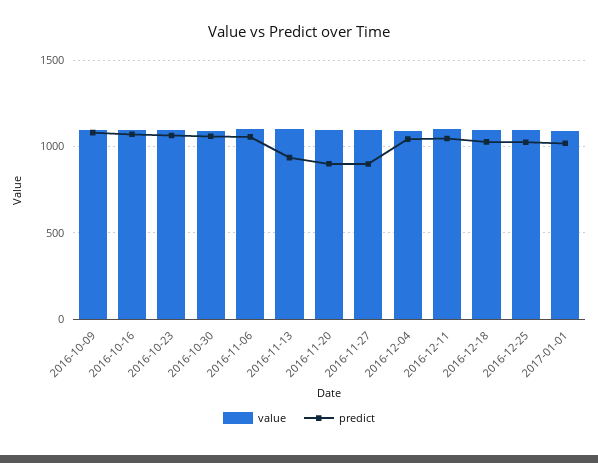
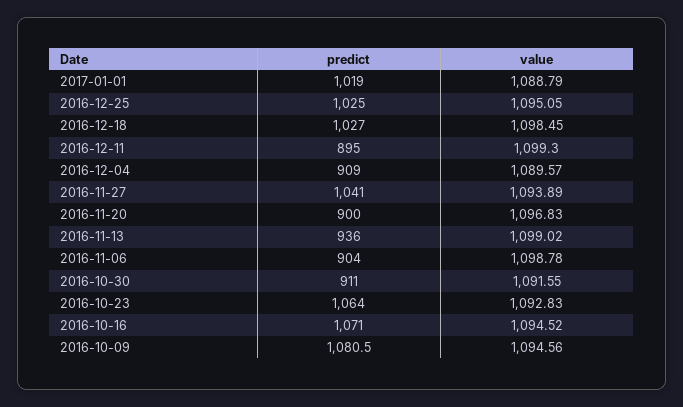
  {
    "value": {
      "2016-10-09": 1094.56,
      "2016-10-16": 1094.52,
      "2016-10-23": 1092.83,
      "2016-10-30": 1091.55,
      "2016-11-06": 1098.78,
      "2016-11-13": 1099.02,
      "2016-11-20": 1096.83,
      "2016-11-27": 1093.89,
      "2016-12-04": 1089.57,
      "2016-12-11": 1099.3,
      "2016-12-18": 1098.45,
      "2016-12-25": 1095.05,
      "2017-01-01": 1088.79
    },
    "predict": {
      "2016-10-09": 1080.5,
      "2016-10-16": 1071,
      "2016-10-23": 1064,
-     "2016-10-30": 1050,
+     "2016-10-30": 911,
-     "2016-11-06": 1050,
+     "2016-11-06": 904,
      "2016-11-13": 936,
      "2016-11-20": 900,
-     "2016-11-27": 900,
+     "2016-11-27": 1041,
-     "2016-12-04": 1050,
+     "2016-12-04": 909,
-     "2016-12-11": 1050,
+     "2016-12-11": 895,
      "2016-12-18": 1027,
      "2016-12-25": 1025,
      "2017-01-01": 1019
    }
  }

